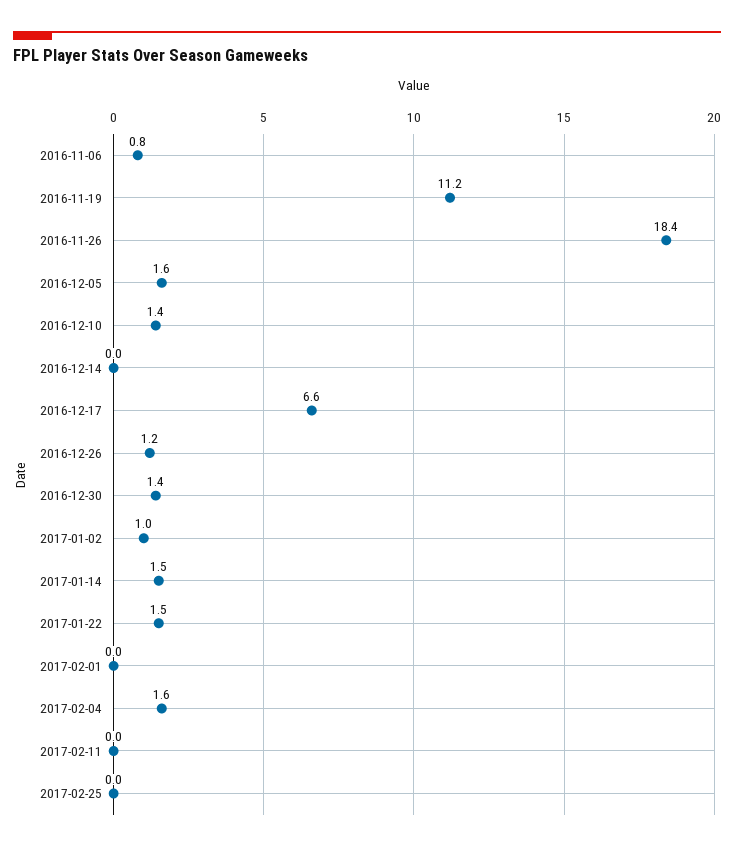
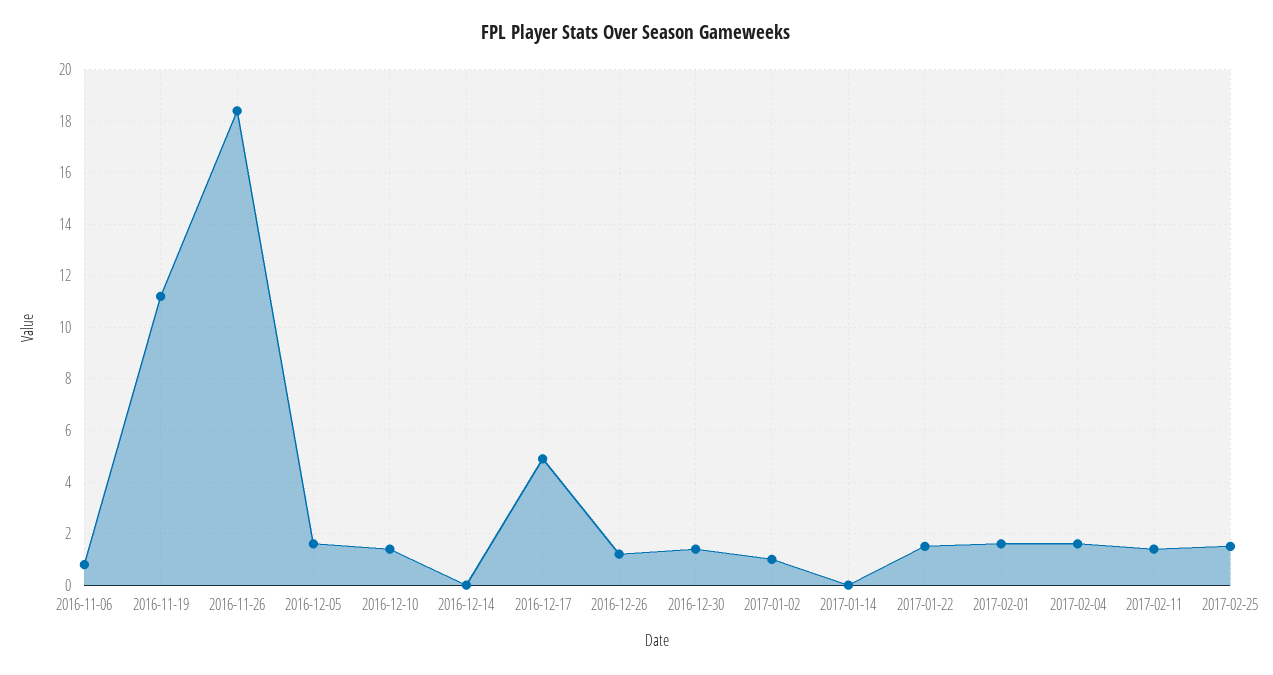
  {
    "2016-11-06": 0.8,
    "2016-11-19": 11.2,
    "2016-11-26": 18.4,
    "2016-12-05": 1.6,
    "2016-12-10": 1.4,
    "2016-12-14": 0,
-   "2016-12-17": 6.6,
+   "2016-12-17": 5,
    "2016-12-26": 1.2,
    "2016-12-30": 1.4,
    "2017-01-02": 1,
-   "2017-01-14": 1.5,
+   "2017-01-14": 0,
    "2017-01-22": 1.5,
-   "2017-02-01": 0,
+   "2017-02-01": 1.5,
    "2017-02-04": 1.6,
-   "2017-02-11": 0,
+   "2017-02-11": 1.5,
-   "2017-02-25": 0
+   "2017-02-25": 1.5
  }

